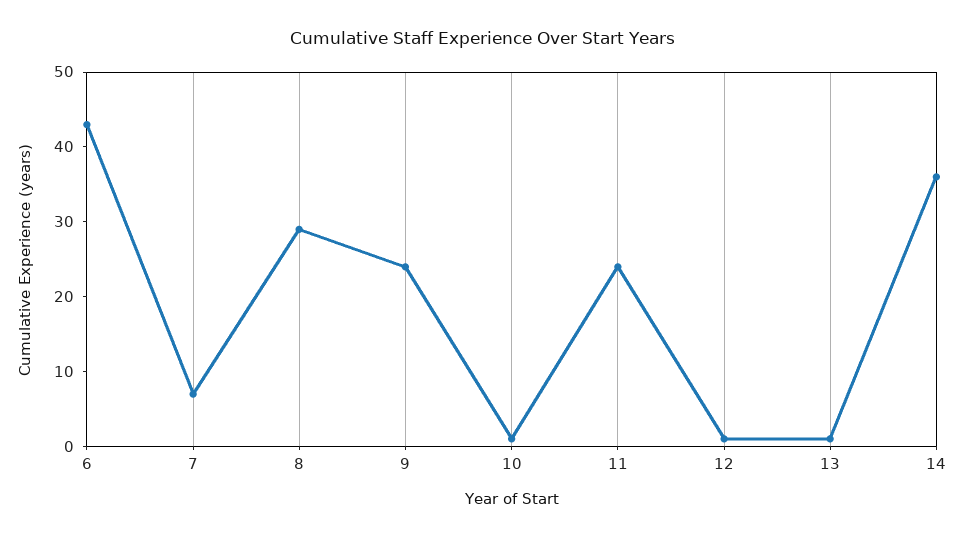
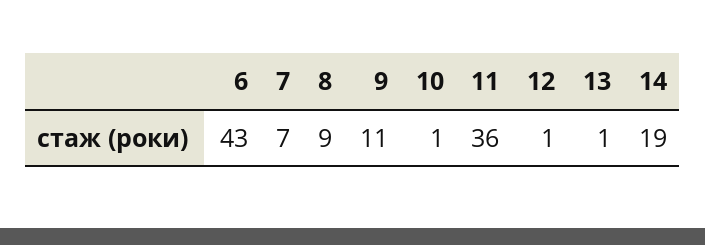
  {
    "6": 43,
    "7": 7,
-   "8": 30,
+   "8": 9,
-   "9": 25,
+   "9": 11,
    "10": 1,
-   "11": 25,
+   "11": 36,
    "12": 1,
    "13": 1,
-   "14": 35
+   "14": 19
  }

